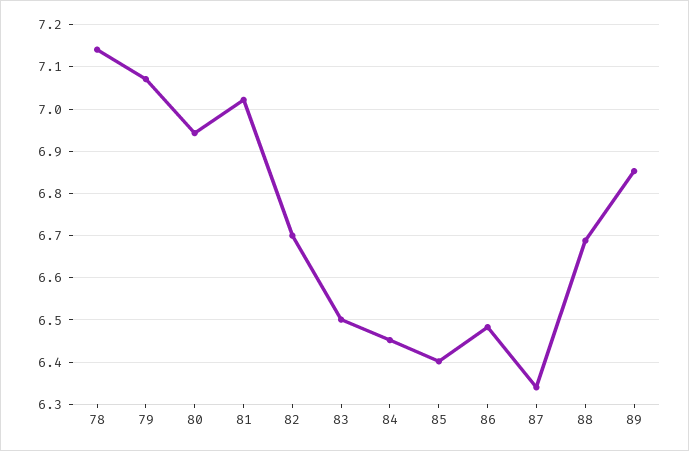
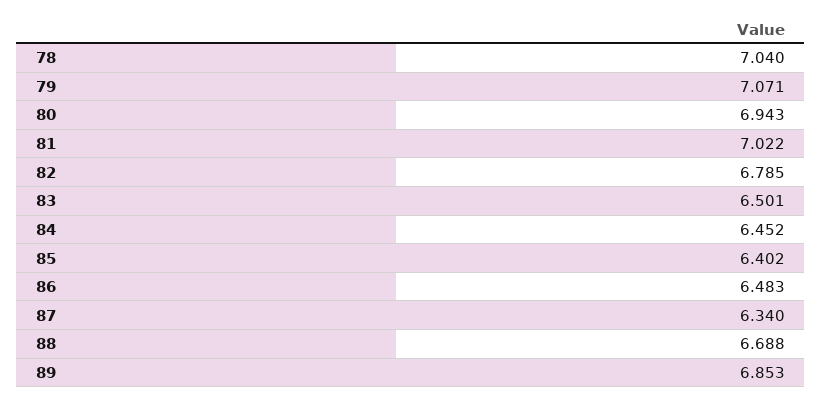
  {
-   "78": 7.14,
+   "78": 7.04,
    "79": 7.071,
    "80": 6.943,
    "81": 7.022,
-   "82": 6.7,
+   "82": 6.785,
    "83": 6.501,
    "84": 6.452,
    "85": 6.402,
    "86": 6.483,
    "87": 6.34,
    "88": 6.688,
    "89": 6.853
  }

